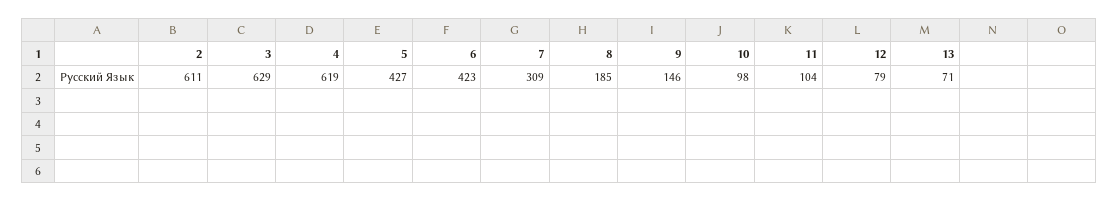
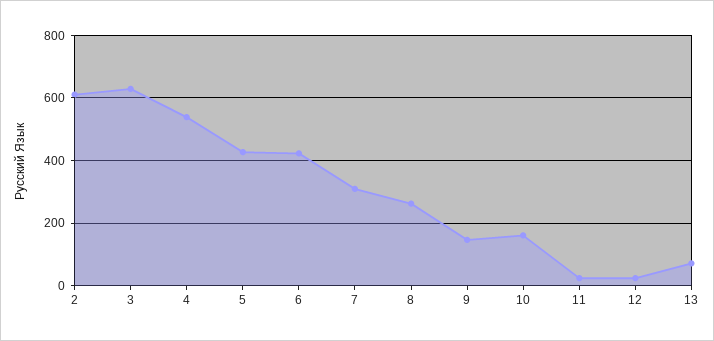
  {
    "2": 611,
    "3": 629,
-   "4": 619,
+   "4": 540,
    "5": 427,
    "6": 423,
    "7": 309,
-   "8": 185,
+   "8": 260,
    "9": 146,
-   "10": 98,
+   "10": 160,
-   "11": 104,
+   "11": 20,
-   "12": 79,
+   "12": 20,
    "13": 71
  }

